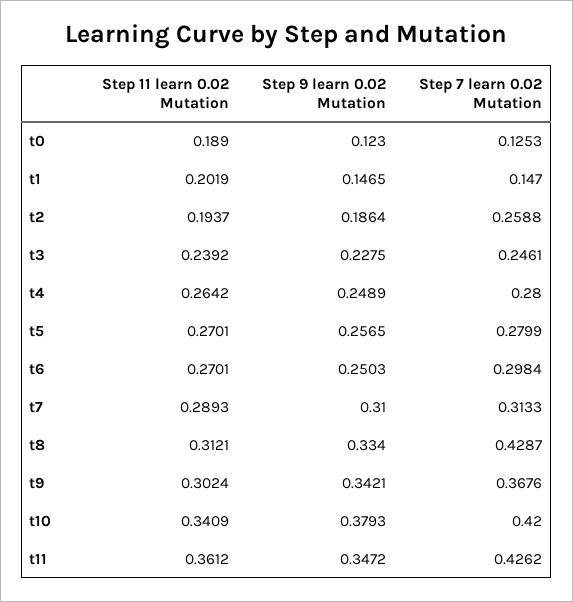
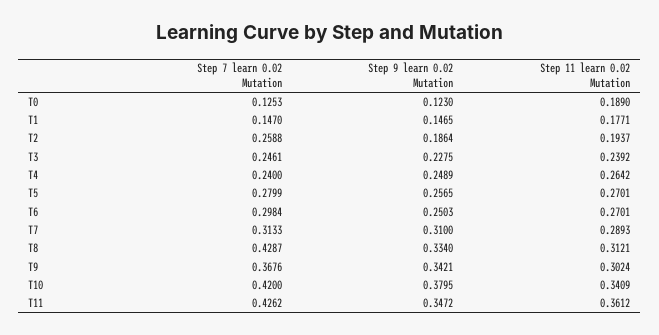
  {
    "Step 11 learn 0.02 Mutation": {
      "t0": 0.189,
-     "t1": 0.2019,
+     "t1": 0.1771,
      "t2": 0.1937,
      "t3": 0.2392,
      "t4": 0.2642,
      "t5": 0.2701,
      "t6": 0.2701,
      "t7": 0.2893,
      "t8": 0.3121,
      "t9": 0.3024,
      "t10": 0.3409,
      "t11": 0.3612
    },
    "Step 9 learn 0.02 Mutation": {
      "t0": 0.123,
      "t1": 0.1465,
      "t2": 0.1864,
      "t3": 0.2275,
      "t4": 0.2489,
      "t5": 0.2565,
      "t6": 0.2503,
      "t7": 0.31,
      "t8": 0.334,
      "t9": 0.3421,
-     "t10": 0.3793,
+     "t10": 0.3795,
      "t11": 0.3472
    },
    "Step 7 learn 0.02 Mutation": {
      "t0": 0.1253,
      "t1": 0.147,
      "t2": 0.2588,
      "t3": 0.2461,
-     "t4": 0.28,
+     "t4": 0.24,
      "t5": 0.2799,
      "t6": 0.2984,
      "t7": 0.3133,
      "t8": 0.4287,
      "t9": 0.3676,
      "t10": 0.42,
      "t11": 0.4262
    }
  }

